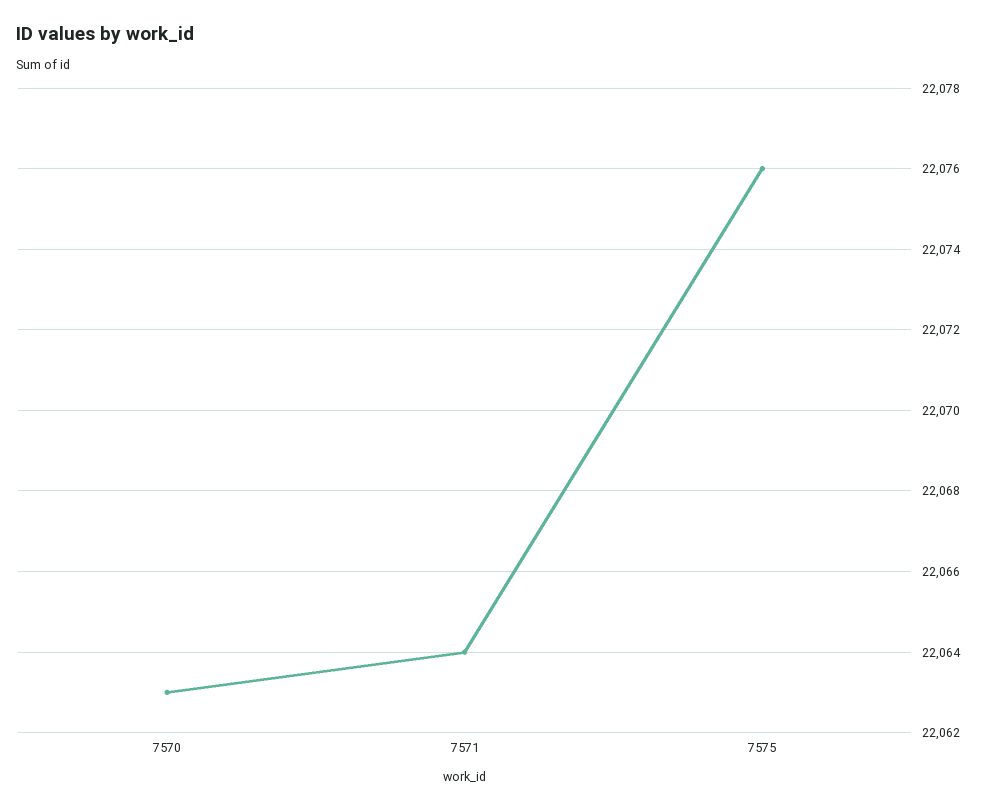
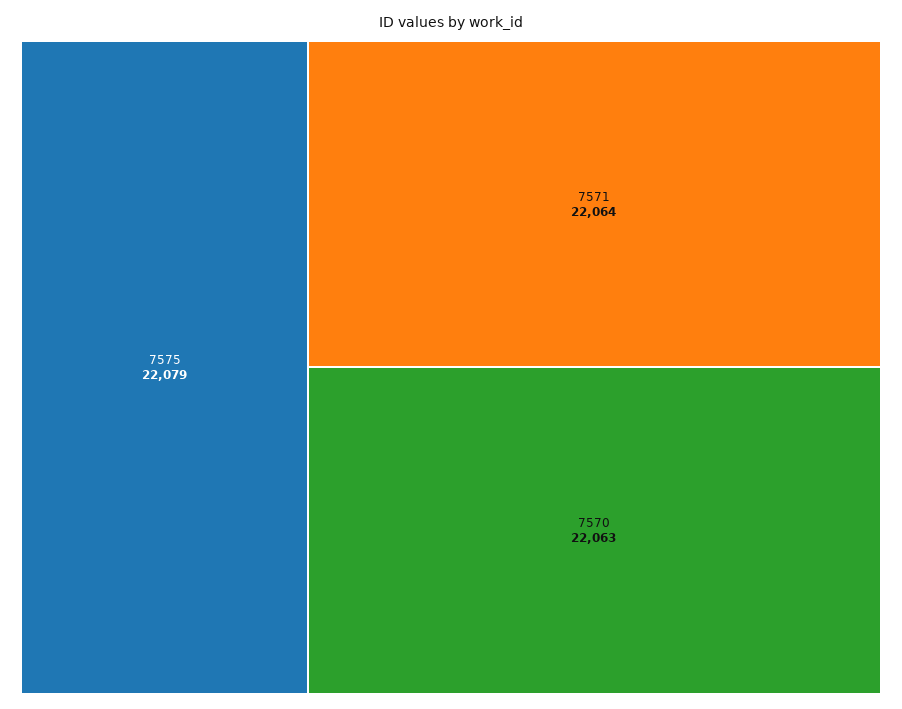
  {
    "7570": 22063,
    "7571": 22064,
-   "7575": 22076
+   "7575": 22079
  }

